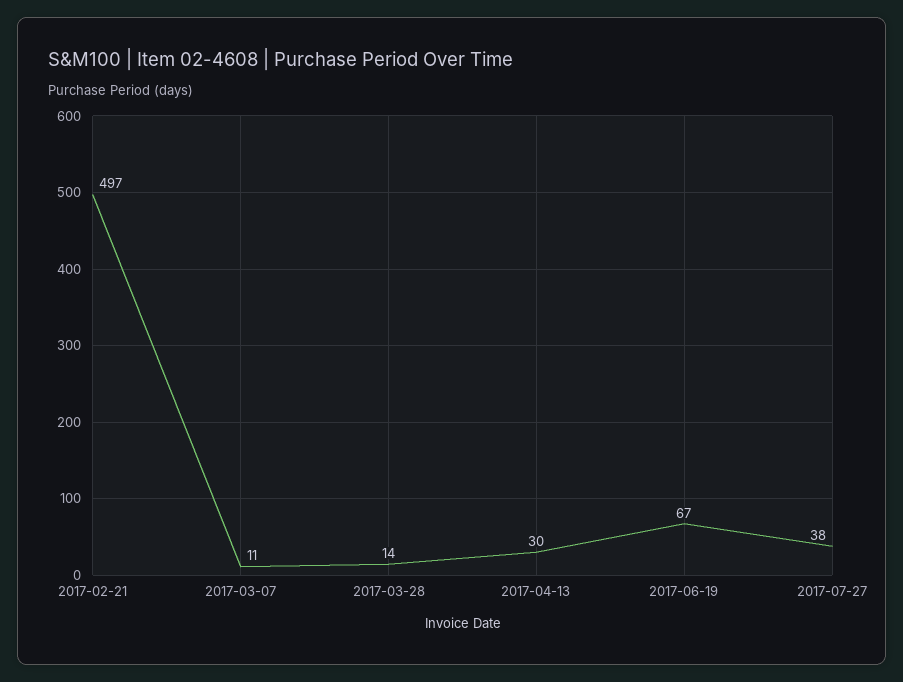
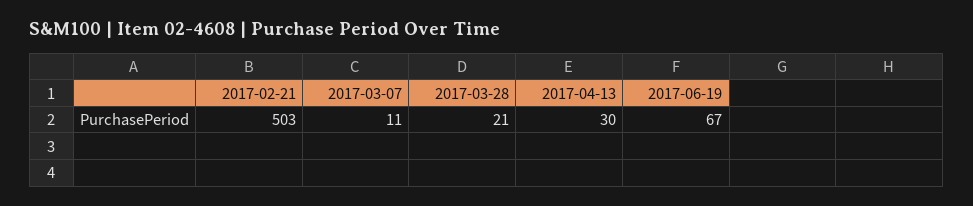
  {
-   "2017-02-21": 497,
+   "2017-02-21": 503,
    "2017-03-07": 11,
-   "2017-03-28": 14,
+   "2017-03-28": 21,
    "2017-04-13": 30,
-   "2017-06-19": 67,
+   "2017-06-19": 67
-   "2017-07-27": 38
  }

